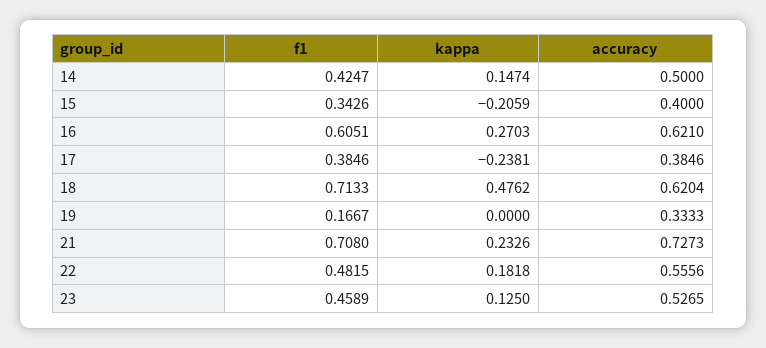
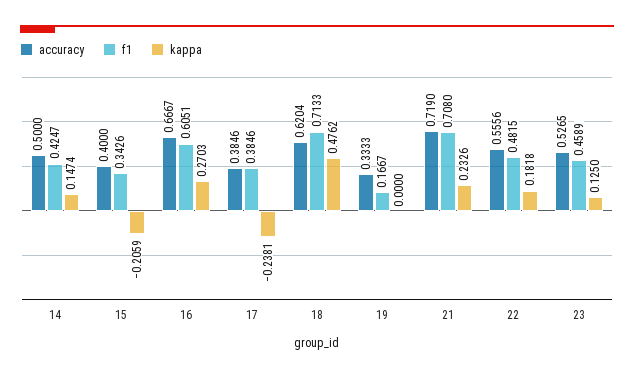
  {
    "f1": {
      "14": 0.4247,
      "15": 0.3426,
      "16": 0.6051,
      "17": 0.3846,
      "18": 0.7133,
      "19": 0.1667,
      "21": 0.708,
      "22": 0.4815,
      "23": 0.4589
    },
    "kappa": {
      "14": 0.1474,
      "15": -0.2059,
      "16": 0.2703,
      "17": -0.2381,
      "18": 0.4762,
      "19": 0,
      "21": 0.2326,
      "22": 0.1818,
      "23": 0.125
    },
    "accuracy": {
      "14": 0.5,
      "15": 0.4,
-     "16": 0.621,
+     "16": 0.6667,
      "17": 0.3846,
      "18": 0.6204,
      "19": 0.3333,
-     "21": 0.7273,
+     "21": 0.719,
      "22": 0.5556,
      "23": 0.5265
    }
  }

